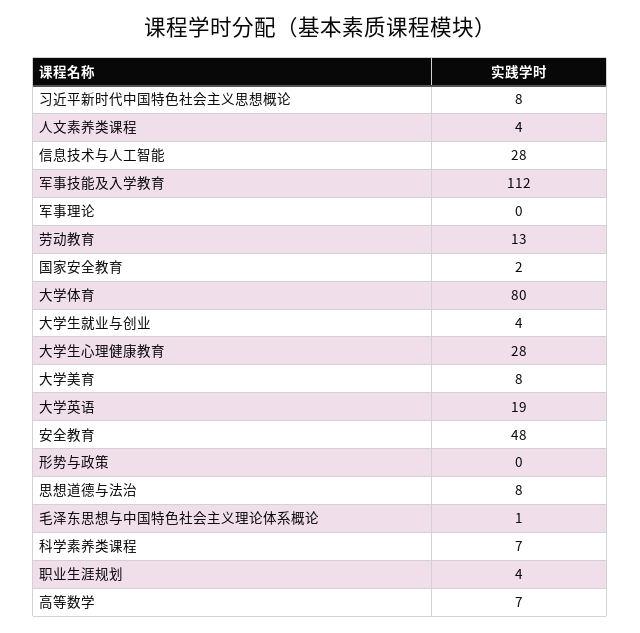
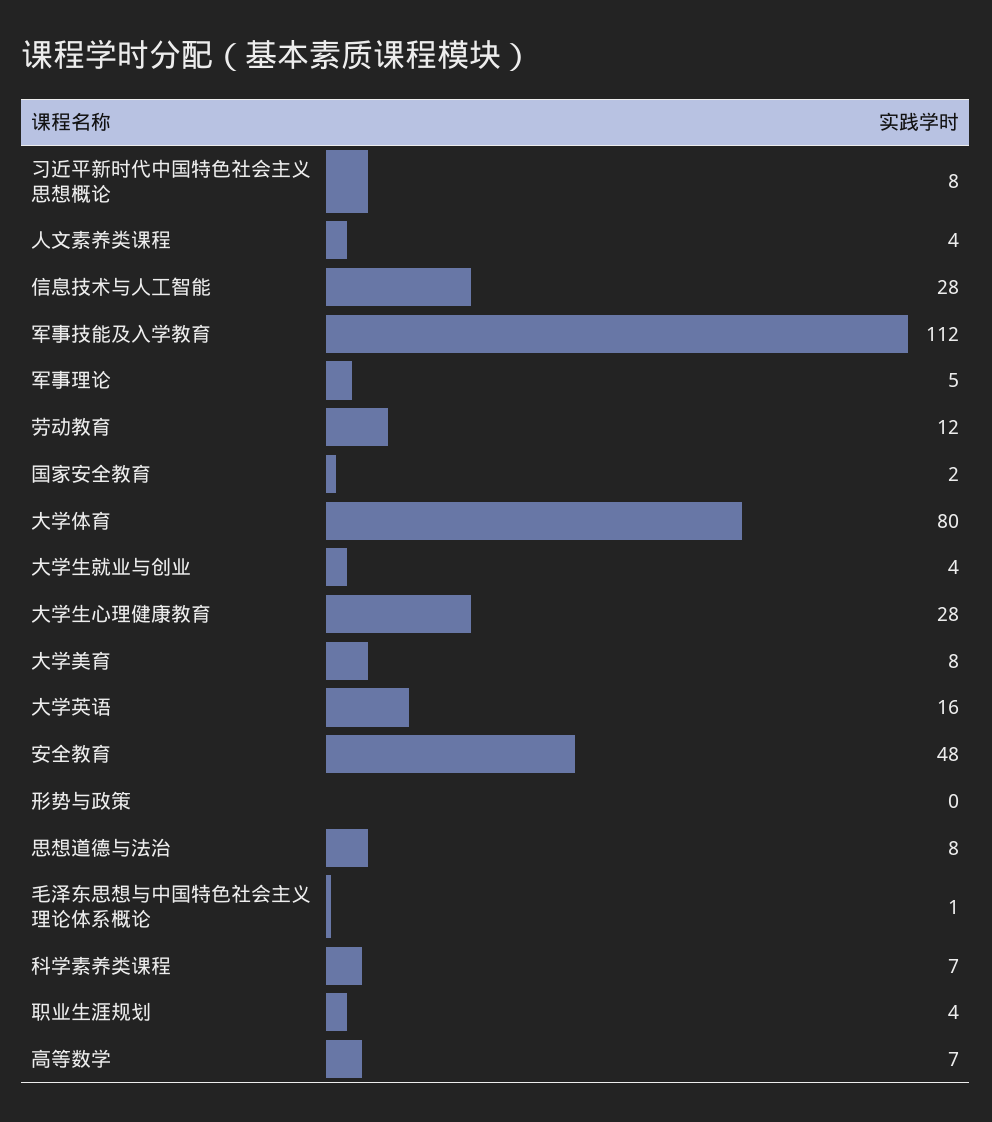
  {
    "习近平新时代中国特色社会主义思想概论": 8,
    "人文素养类课程": 4,
    "信息技术与人工智能": 28,
    "军事技能及入学教育": 112,
-   "军事理论": 0,
+   "军事理论": 5,
-   "劳动教育": 13,
+   "劳动教育": 12,
    "国家安全教育": 2,
    "大学体育": 80,
    "大学生就业与创业": 4,
    "大学生心理健康教育": 28,
    "大学美育": 8,
-   "大学英语": 19,
+   "大学英语": 16,
    "安全教育": 48,
    "形势与政策": 0,
    "思想道德与法治": 8,
    "毛泽东思想与中国特色社会主义理论体系概论": 1,
    "科学素养类课程": 7,
    "职业生涯规划": 4,
    "高等数学": 7
  }

